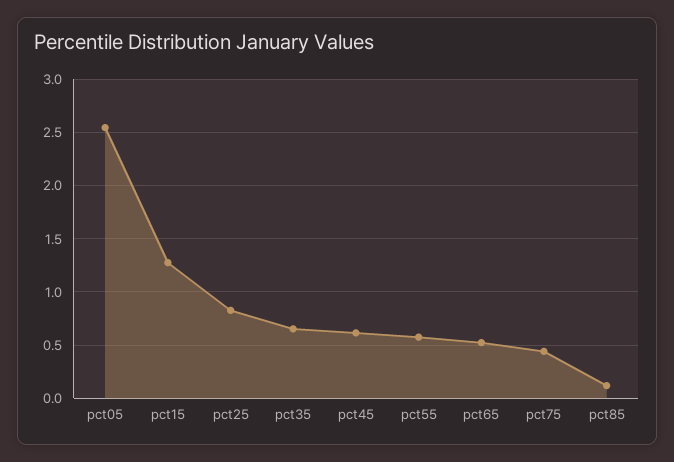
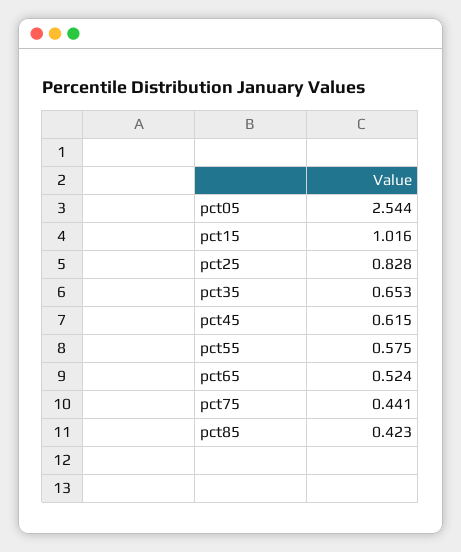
  {
    "pct05": 2.544,
-   "pct15": 1.3,
+   "pct15": 1.016,
    "pct25": 0.828,
    "pct35": 0.653,
    "pct45": 0.615,
    "pct55": 0.575,
    "pct65": 0.524,
    "pct75": 0.441,
-   "pct85": 0.1
+   "pct85": 0.423
  }

